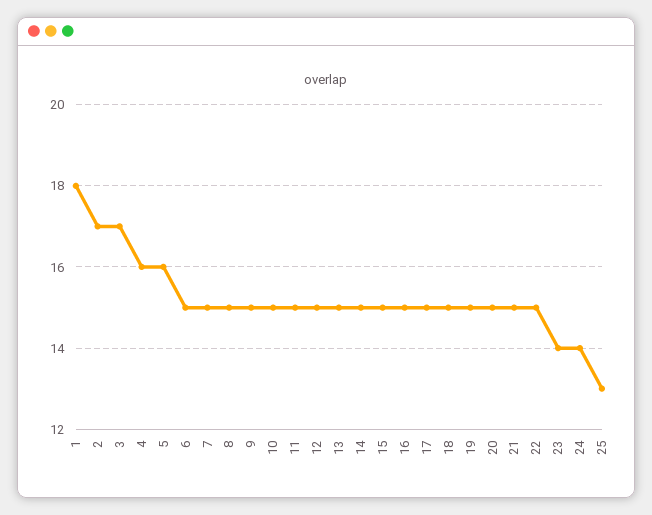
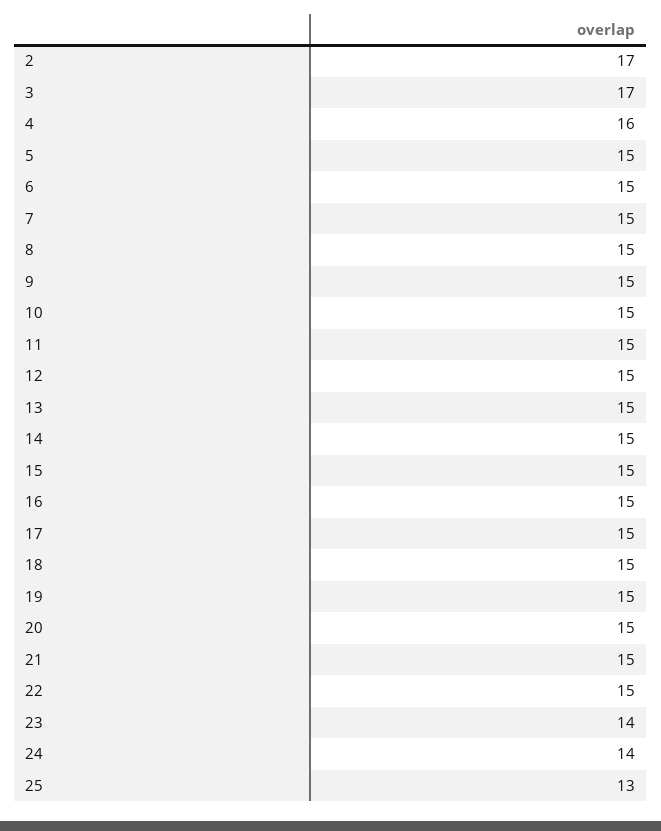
  {
-   "1": 18,
    "2": 17,
    "3": 17,
    "4": 16,
-   "5": 16,
+   "5": 15,
    "6": 15,
    "7": 15,
    "8": 15,
    "9": 15,
    "10": 15,
    "11": 15,
    "12": 15,
    "13": 15,
    "14": 15,
    "15": 15,
    "16": 15,
    "17": 15,
    "18": 15,
    "19": 15,
    "20": 15,
    "21": 15,
    "22": 15,
    "23": 14,
    "24": 14,
    "25": 13
  }

